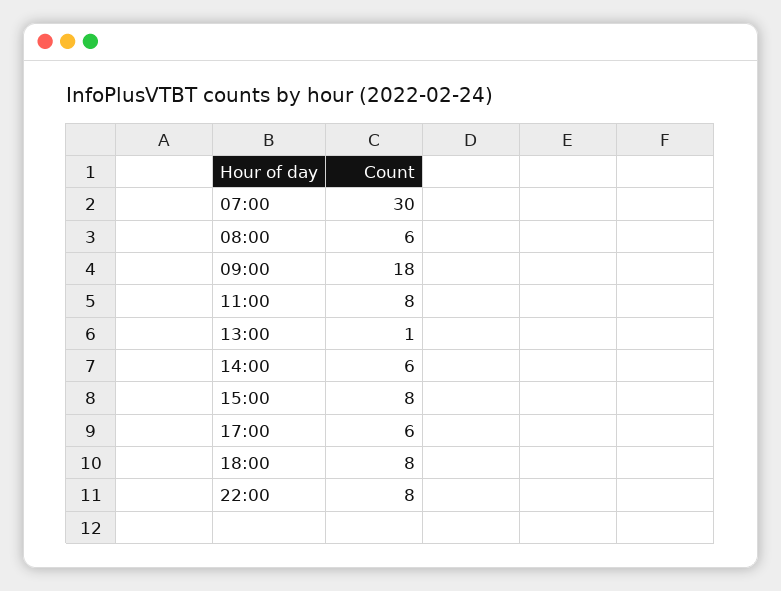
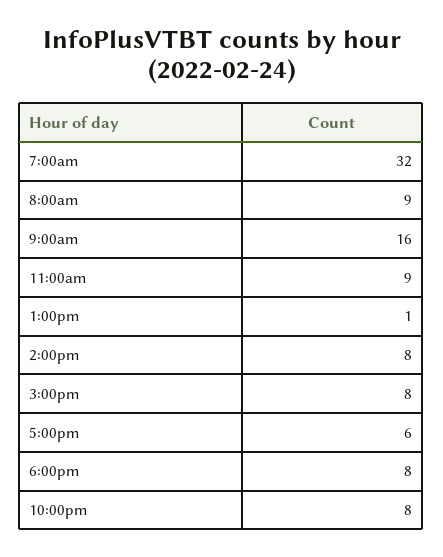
  {
-   "07:00": 30,
+   "07:00": 32,
-   "08:00": 6,
+   "08:00": 9,
-   "09:00": 18,
+   "09:00": 16,
-   "11:00": 8,
+   "11:00": 9,
    "13:00": 1,
-   "14:00": 6,
+   "14:00": 8,
    "15:00": 8,
    "17:00": 6,
    "18:00": 8,
    "22:00": 8
  }

